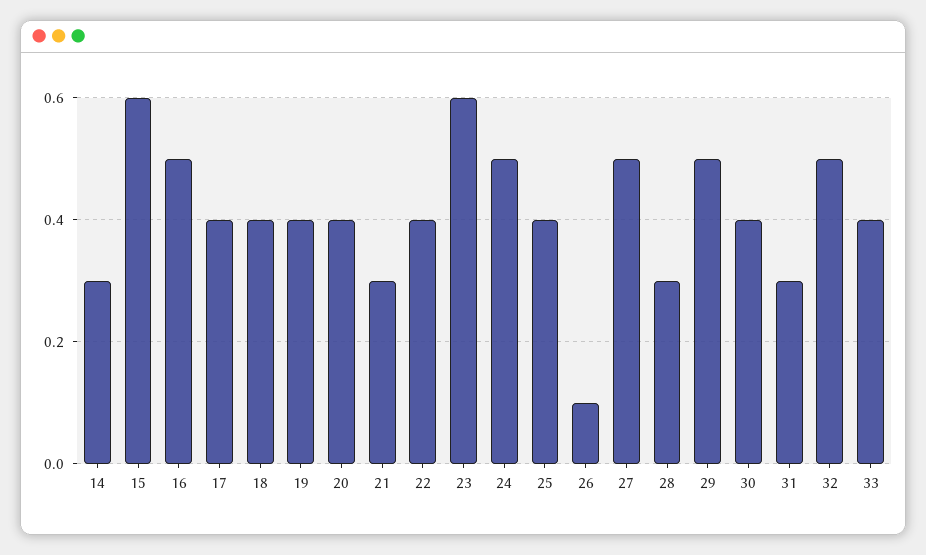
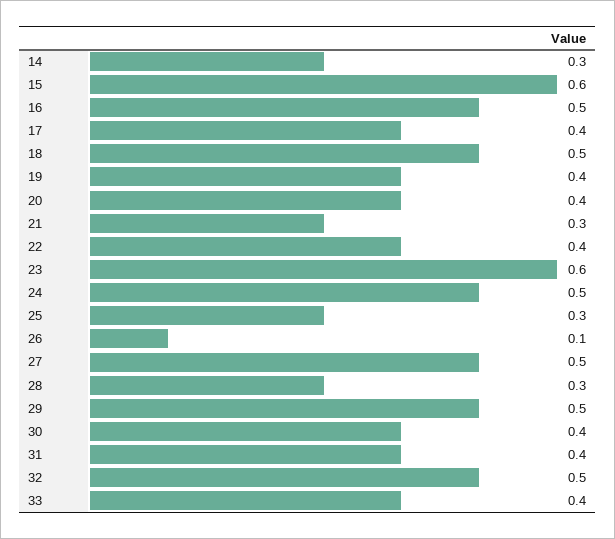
  {
    "14": 0.3,
    "15": 0.6,
    "16": 0.5,
    "17": 0.4,
-   "18": 0.4,
+   "18": 0.5,
    "19": 0.4,
    "20": 0.4,
    "21": 0.3,
    "22": 0.4,
    "23": 0.6,
    "24": 0.5,
-   "25": 0.4,
+   "25": 0.3,
    "26": 0.1,
    "27": 0.5,
    "28": 0.3,
    "29": 0.5,
    "30": 0.4,
-   "31": 0.3,
+   "31": 0.4,
    "32": 0.5,
    "33": 0.4
  }

